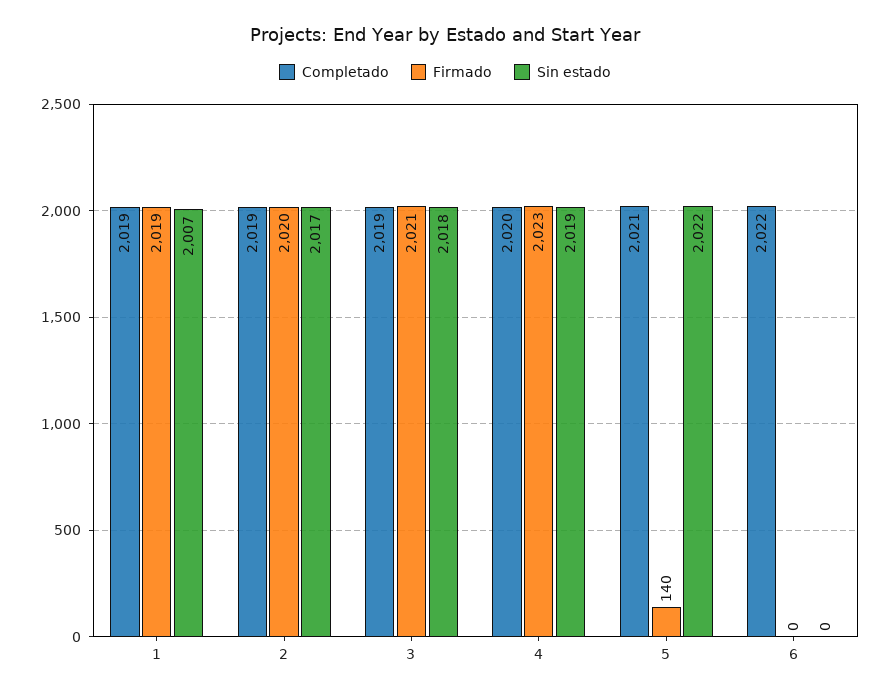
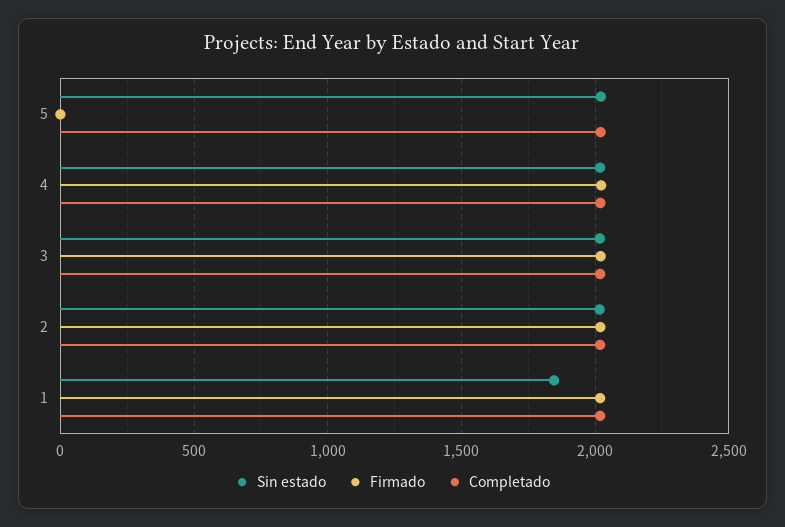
  {
    "Completado": {
      "1": 2019,
      "2": 2019,
      "3": 2019,
      "4": 2020,
-     "5": 2021,
+     "5": 2021
-     "6": 2022
    },
    "Firmado": {
      "1": 2019,
      "2": 2020,
      "3": 2021,
      "4": 2023,
-     "5": 140,
+     "5": 0
-     "6": 0
    },
    "Sin estado": {
-     "1": 2007,
+     "1": 1850,
      "2": 2017,
      "3": 2018,
      "4": 2019,
-     "5": 2022,
+     "5": 2022
-     "6": 0
    }
  }

